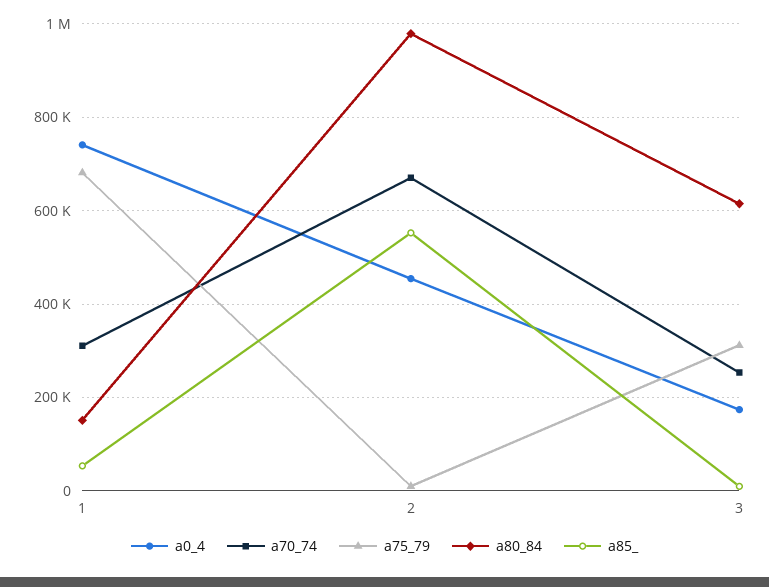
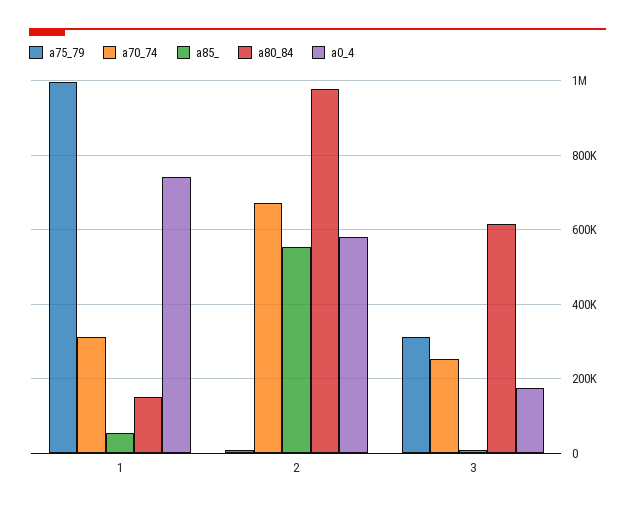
  {
    "a0_4": {
      "1": 740000,
-     "2": 460000,
+     "2": 580000,
      "3": 180000
    },
    "a70_74": {
      "1": 320000,
      "2": 680000,
      "3": 260000
    },
    "a75_79": {
-     "1": 680000,
+     "1": 1000000,
      "2": 0,
      "3": 320000
    },
    "a80_84": {
      "1": 160000,
      "2": 980000,
      "3": 620000
    },
    "a85_": {
      "1": 60000,
      "2": 560000,
      "3": 0
    }
  }

